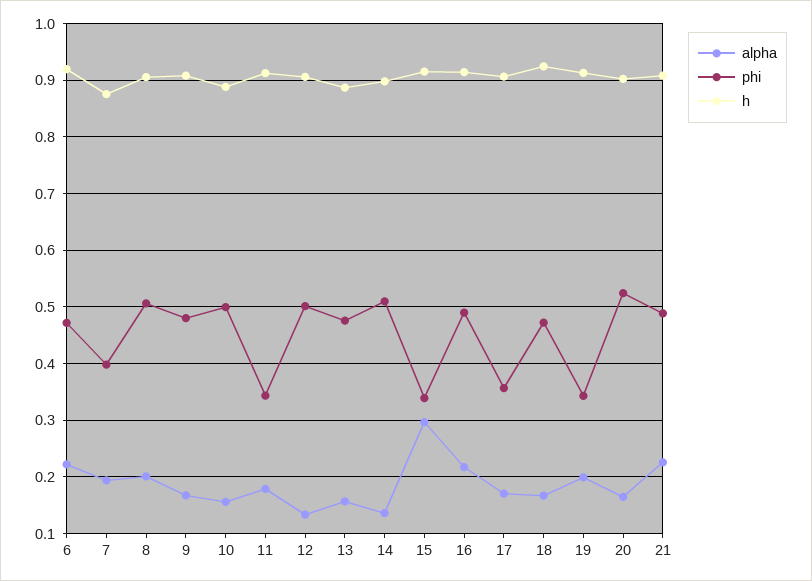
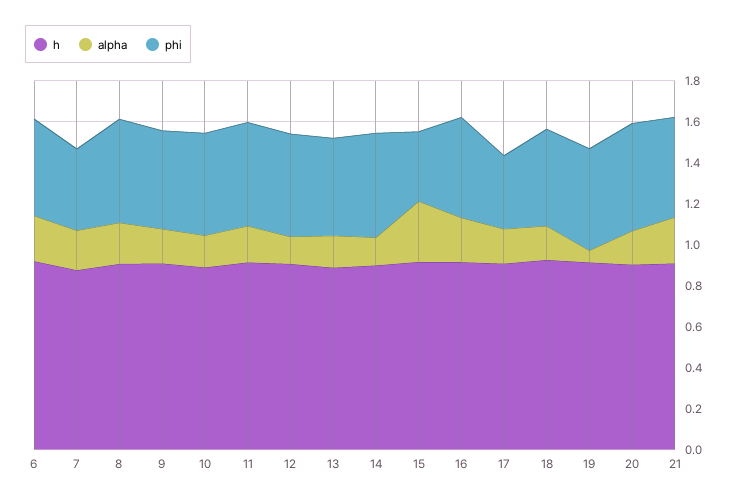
  {
    "alpha": {
      "6": 0.22,
      "7": 0.2,
      "8": 0.2,
      "9": 0.16,
      "10": 0.16,
      "11": 0.18,
      "12": 0.14,
      "13": 0.16,
      "14": 0.14,
      "15": 0.3,
      "16": 0.22,
      "17": 0.18,
      "18": 0.16,
-     "19": 0.2,
+     "19": 0.05,
      "20": 0.16,
      "21": 0.22
    },
    "phi": {
      "6": 0.48,
      "7": 0.4,
      "8": 0.5,
      "9": 0.48,
      "10": 0.5,
-     "11": 0.34,
+     "11": 0.5,
      "12": 0.5,
      "13": 0.48,
      "14": 0.5,
      "15": 0.34,
      "16": 0.48,
      "17": 0.36,
      "18": 0.48,
-     "19": 0.34,
+     "19": 0.5,
      "20": 0.52,
      "21": 0.48
    },
    "h": {
      "6": 0.92,
      "7": 0.88,
      "8": 0.9,
      "9": 0.9,
      "10": 0.88,
      "11": 0.92,
      "12": 0.9,
      "13": 0.88,
      "14": 0.9,
      "15": 0.92,
      "16": 0.92,
      "17": 0.9,
      "18": 0.92,
      "19": 0.92,
      "20": 0.9,
      "21": 0.9
    }
  }

